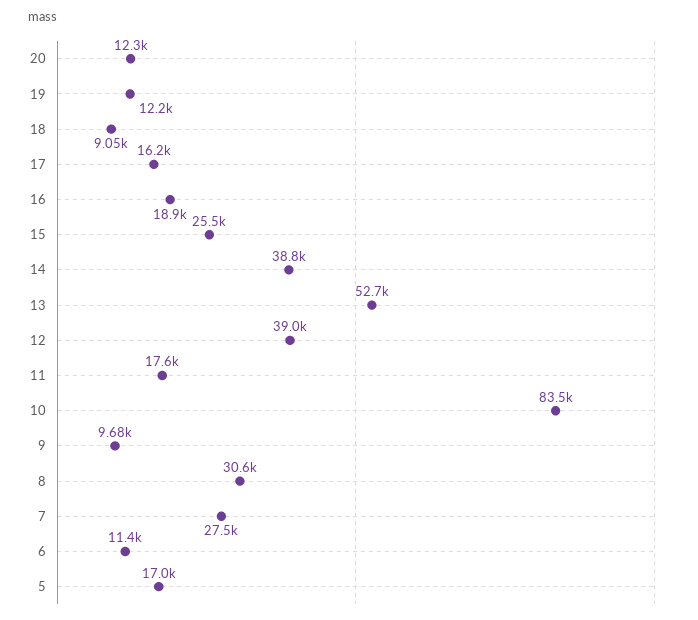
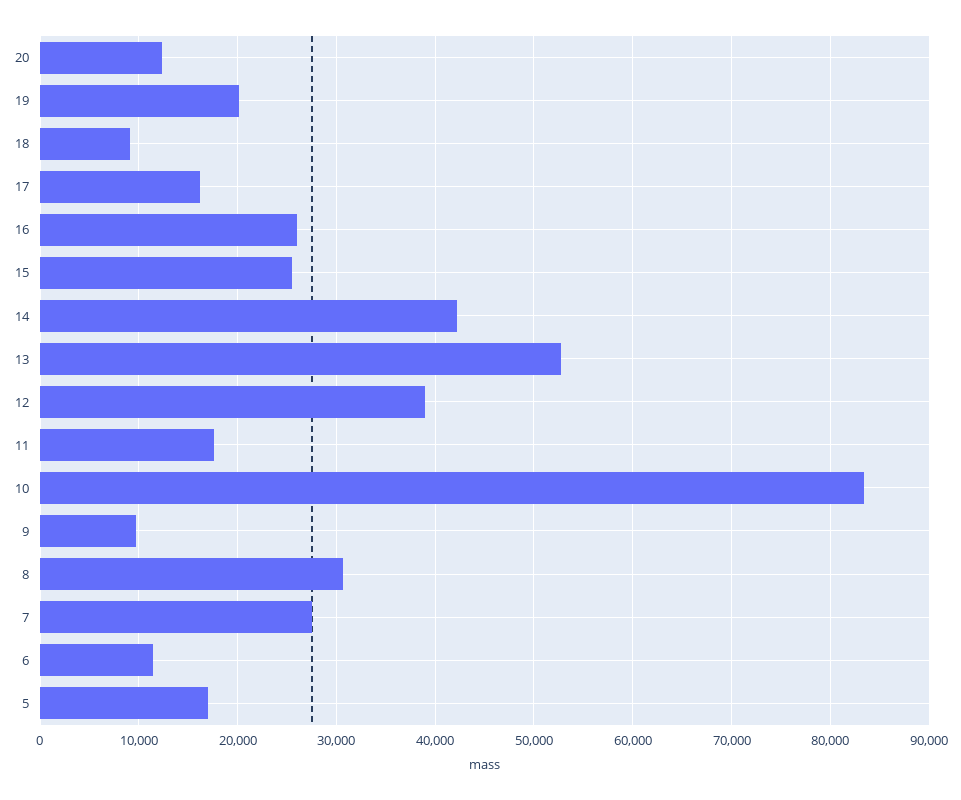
  {
    "20": 12300,
-   "19": 12200,
+   "19": 20000,
    "18": 9050,
    "17": 16200,
-   "16": 18900,
+   "16": 26000,
    "15": 25500,
-   "14": 38800,
+   "14": 42000,
    "13": 52700,
    "12": 39000,
    "11": 17600,
    "10": 83500,
    "9": 9680,
    "8": 30600,
    "7": 27500,
    "6": 11400,
    "5": 17000
  }

